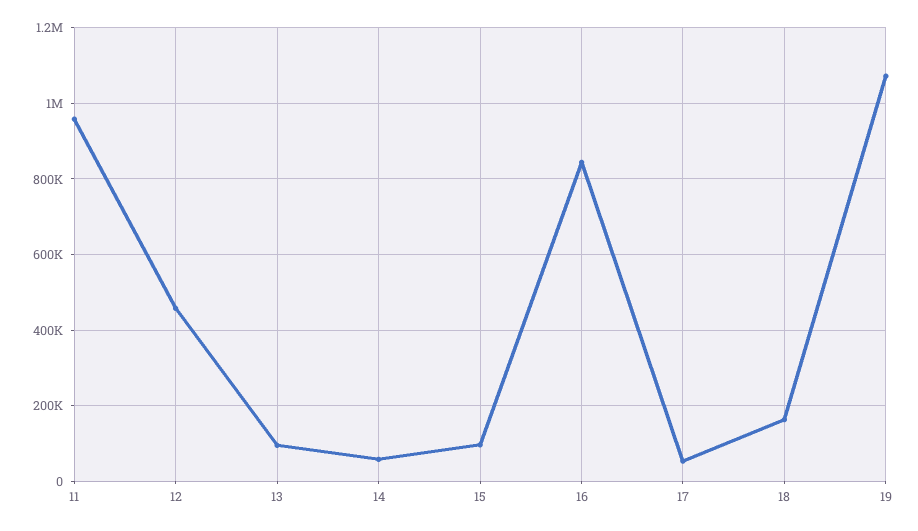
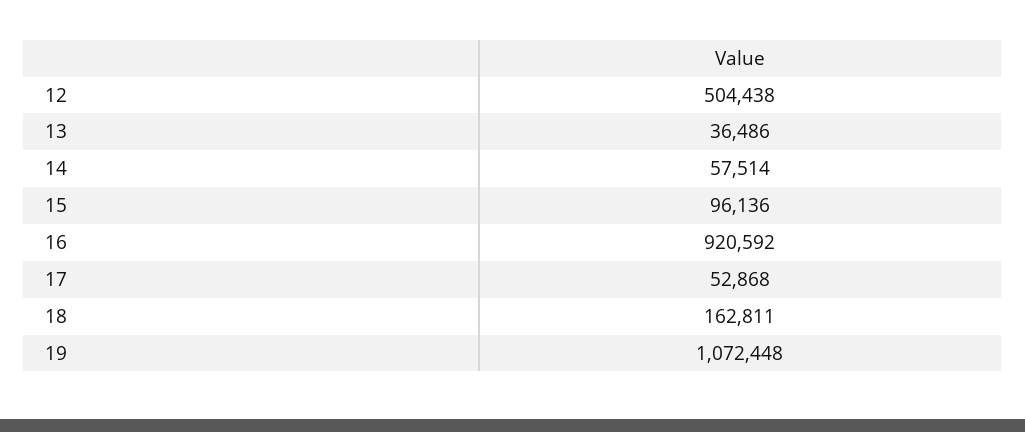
  {
-   "11": 960000,
-   "12": 460000,
+   "12": 504438,
-   "13": 100000,
+   "13": 36486,
    "14": 57514,
    "15": 96136,
-   "16": 840000,
+   "16": 920592,
    "17": 52868,
    "18": 162811,
    "19": 1072448
  }

